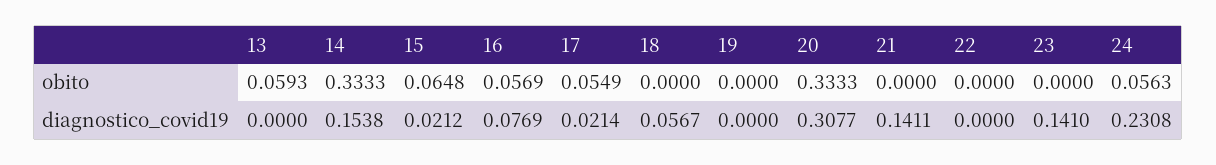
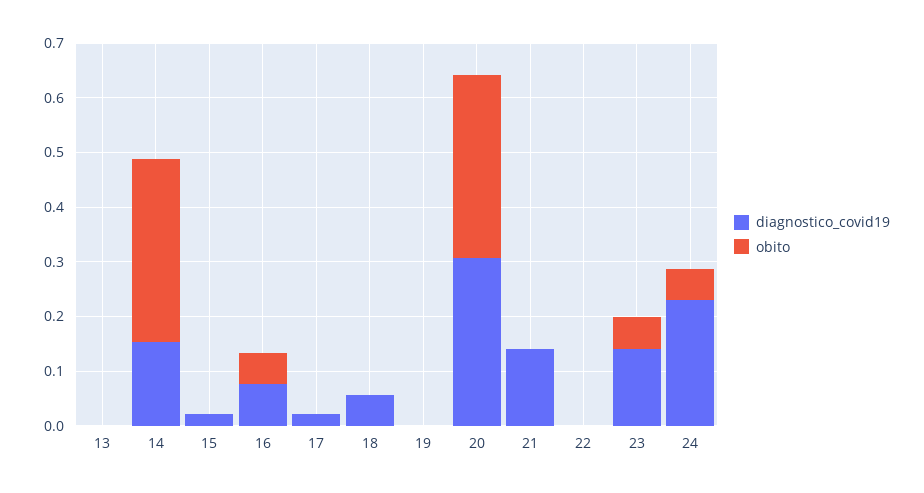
  {
    "obito": {
-     "13": 0.0593,
+     "13": 0,
      "14": 0.3333,
-     "15": 0.0648,
+     "15": 0,
      "16": 0.0569,
-     "17": 0.0549,
+     "17": 0,
      "18": 0,
      "19": 0,
      "20": 0.3333,
      "21": 0,
      "22": 0,
-     "23": 0,
+     "23": 0.06,
      "24": 0.0563
    },
    "diagnostico_covid19": {
      "13": 0,
      "14": 0.1538,
      "15": 0.0212,
      "16": 0.0769,
      "17": 0.0214,
      "18": 0.0567,
      "19": 0,
      "20": 0.3077,
      "21": 0.1411,
      "22": 0,
      "23": 0.141,
      "24": 0.2308
    }
  }

